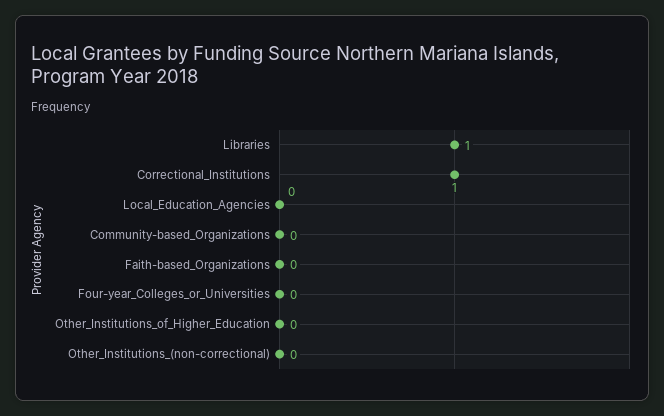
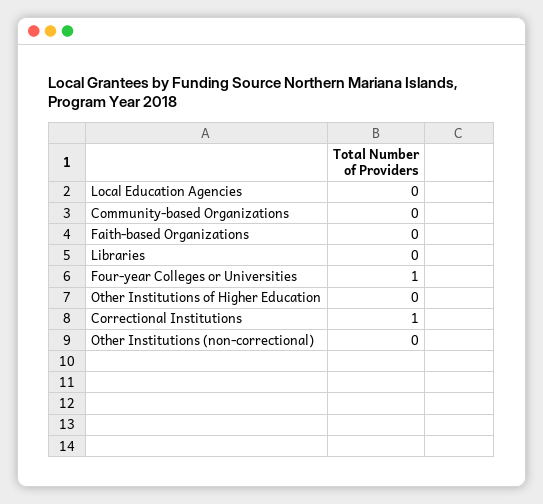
  {
-   "Libraries": 1,
+   "Libraries": 0,
    "Correctional_Institutions": 1,
    "Local_Education_Agencies": 0,
    "Community-based_Organizations": 0,
    "Faith-based_Organizations": 0,
-   "Four-year_Colleges_or_Universities": 0,
+   "Four-year_Colleges_or_Universities": 1,
    "Other_Institutions_of_Higher_Education": 0,
    "Other_Institutions_(non-correctional)": 0
  }

